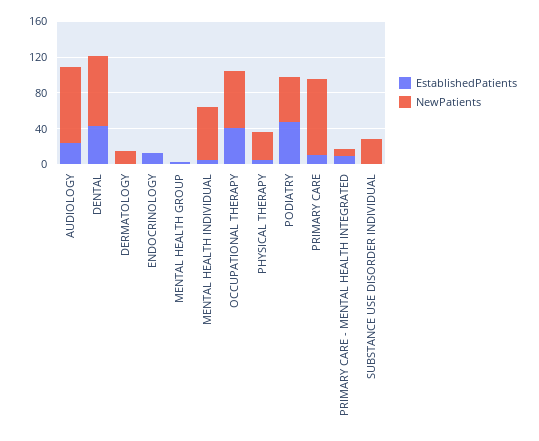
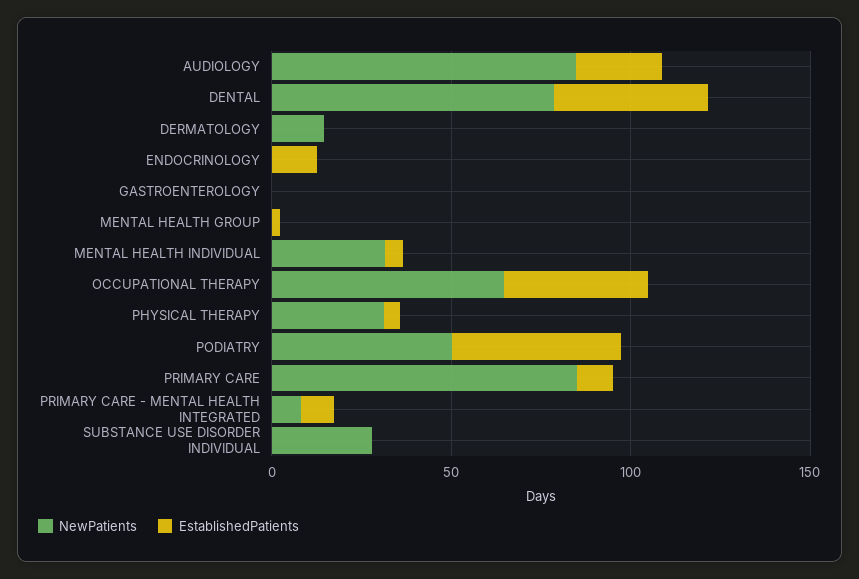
  {
    "EstablishedPatients": {
      "AUDIOLOGY": 20,
      "DENTAL": 40,
      "DERMATOLOGY": 0,
      "ENDOCRINOLOGY": 10,
      "MENTAL HEALTH GROUP": 0,
      "MENTAL HEALTH INDIVIDUAL": 10,
      "OCCUPATIONAL THERAPY": 40,
      "PHYSICAL THERAPY": 0,
      "PODIATRY": 50,
      "PRIMARY CARE": 10,
      "PRIMARY CARE - MENTAL HEALTH INTEGRATED": 10,
-     "SUBSTANCE USE DISORDER INDIVIDUAL": 0
+     "SUBSTANCE USE DISORDER INDIVIDUAL": 0,
+     "GASTROENTEROLOGY": 0
    },
    "NewPatients": {
      "AUDIOLOGY": 80,
      "DENTAL": 80,
      "DERMATOLOGY": 10,
      "ENDOCRINOLOGY": 0,
      "MENTAL HEALTH GROUP": 0,
-     "MENTAL HEALTH INDIVIDUAL": 60,
+     "MENTAL HEALTH INDIVIDUAL": 30,
      "OCCUPATIONAL THERAPY": 60,
      "PHYSICAL THERAPY": 30,
      "PODIATRY": 50,
      "PRIMARY CARE": 90,
      "PRIMARY CARE - MENTAL HEALTH INTEGRATED": 10,
-     "SUBSTANCE USE DISORDER INDIVIDUAL": 30
+     "SUBSTANCE USE DISORDER INDIVIDUAL": 30,
+     "GASTROENTEROLOGY": 0
    }
  }

